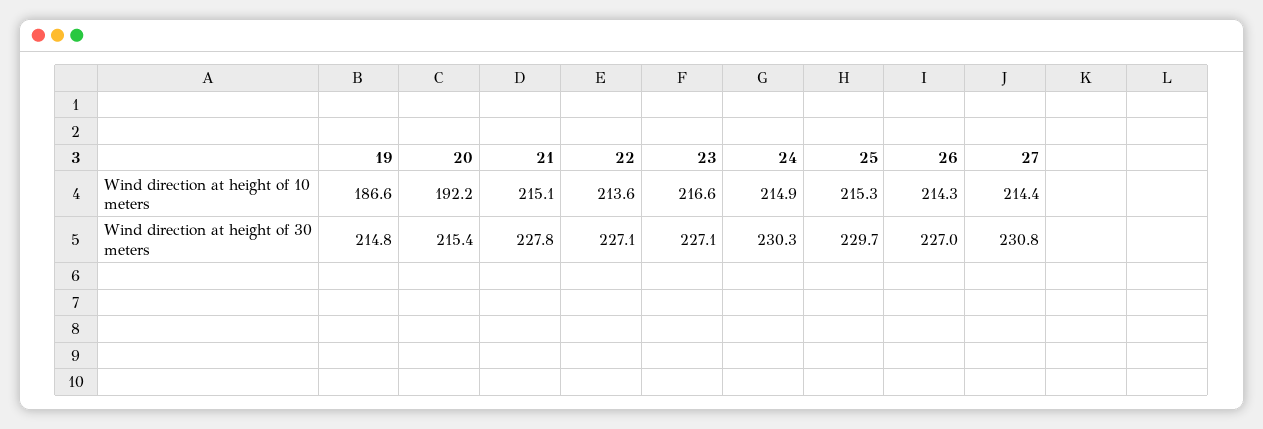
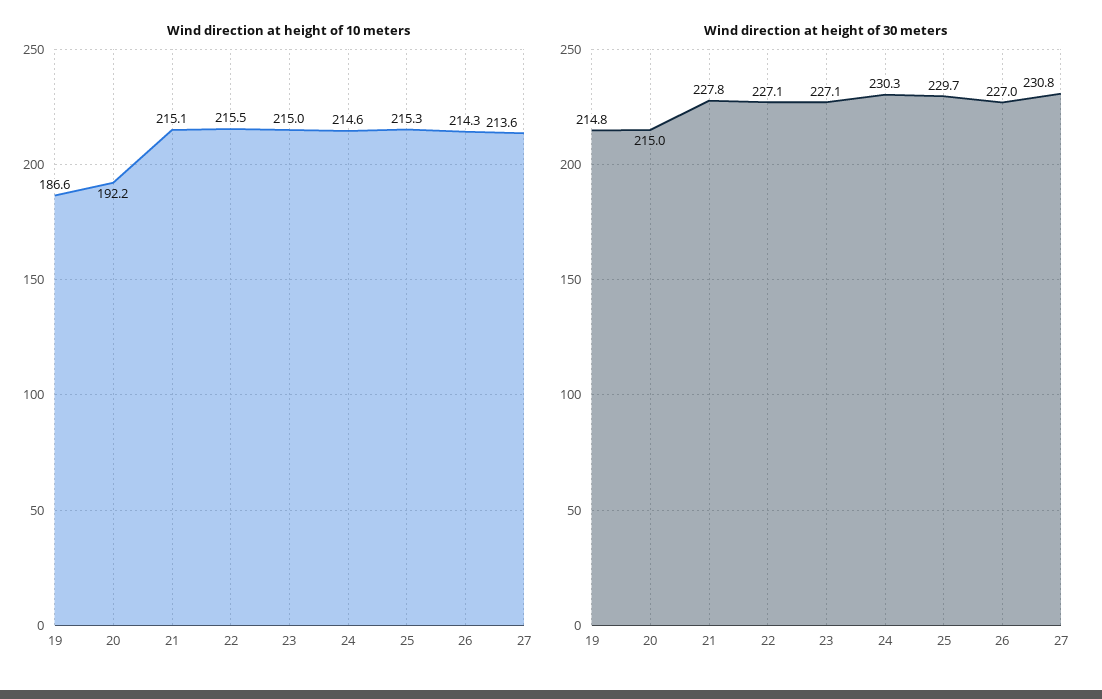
  {
    "Wind direction at height of 10 meters": {
      "19": 186.6,
      "20": 192.2,
      "21": 215.1,
-     "22": 213.6,
+     "22": 215.5,
-     "23": 216.6,
+     "23": 215,
-     "24": 214.9,
+     "24": 214.6,
      "25": 215.3,
      "26": 214.3,
-     "27": 214.4
+     "27": 213.6
    },
    "Wind direction at height of 30 meters": {
      "19": 214.8,
-     "20": 215.4,
+     "20": 215,
      "21": 227.8,
      "22": 227.1,
      "23": 227.1,
      "24": 230.3,
      "25": 229.7,
      "26": 227,
      "27": 230.8
    }
  }

